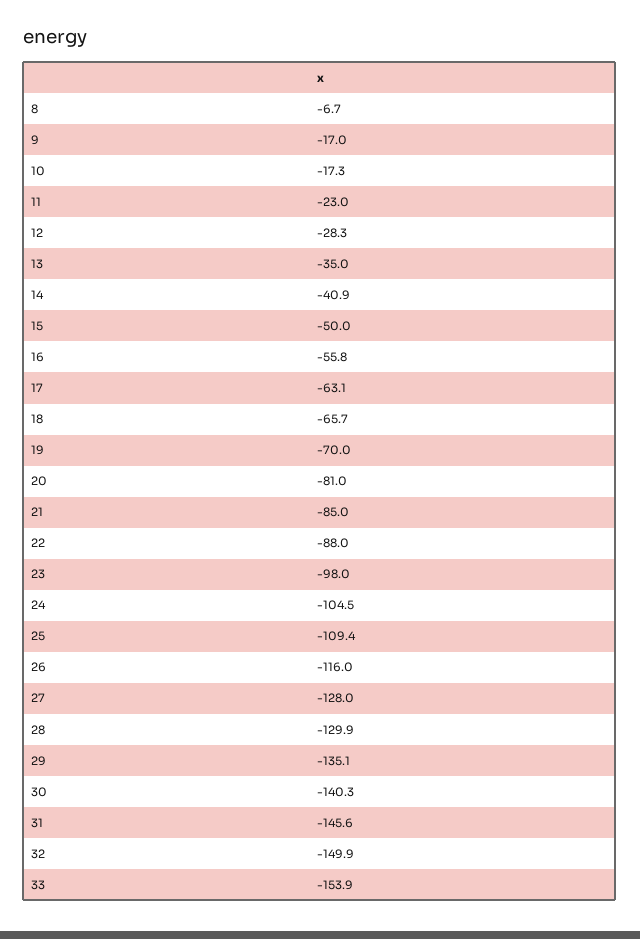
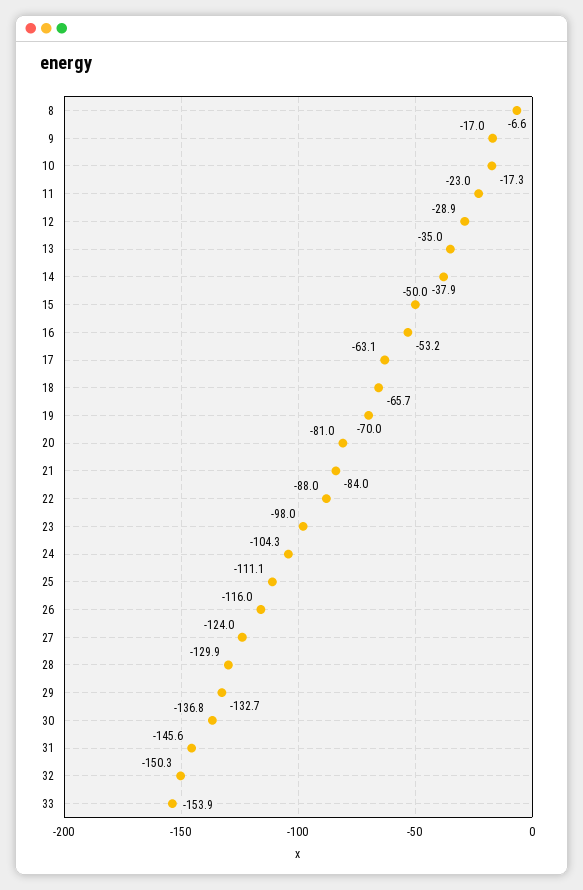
  {
-   "8": -6.7,
+   "8": -6.6,
    "9": -17,
    "10": -17.3,
    "11": -23,
-   "12": -28.3,
+   "12": -28.9,
    "13": -35,
-   "14": -40.9,
+   "14": -37.9,
    "15": -50,
-   "16": -55.8,
+   "16": -53.2,
    "17": -63.1,
    "18": -65.7,
    "19": -70,
    "20": -81,
-   "21": -85,
+   "21": -84,
    "22": -88,
    "23": -98,
-   "24": -104.5,
+   "24": -104.3,
-   "25": -109.4,
+   "25": -111.1,
    "26": -116,
-   "27": -128,
+   "27": -124,
    "28": -129.9,
-   "29": -135.1,
+   "29": -132.7,
-   "30": -140.3,
+   "30": -136.8,
    "31": -145.6,
-   "32": -149.9,
+   "32": -150.3,
    "33": -153.9
  }

